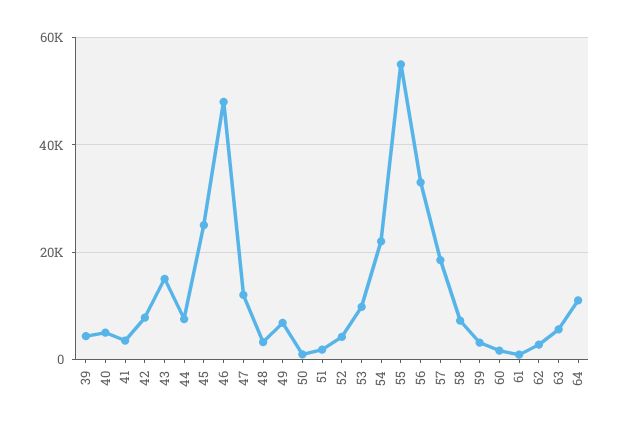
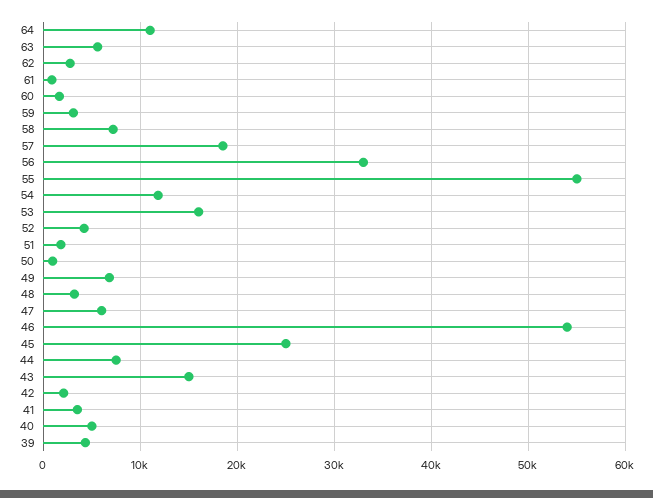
  {
    "39": 4000,
    "40": 5000,
    "41": 4000,
-   "42": 8000,
+   "42": 2000,
    "43": 15000,
    "44": 8000,
    "45": 25000,
-   "46": 48000,
+   "46": 54000,
-   "47": 12000,
+   "47": 6000,
    "48": 3000,
    "49": 7000,
    "50": 1000,
    "51": 2000,
    "52": 4000,
-   "53": 10000,
+   "53": 16000,
-   "54": 22000,
+   "54": 12000,
    "55": 55000,
    "56": 33000,
    "57": 19000,
    "58": 7000,
    "59": 3000,
    "60": 2000,
    "61": 1000,
    "62": 3000,
    "63": 6000,
    "64": 11000
  }

